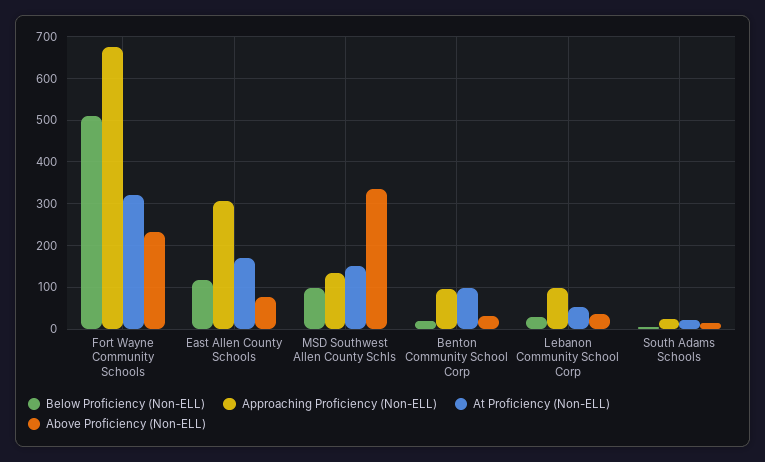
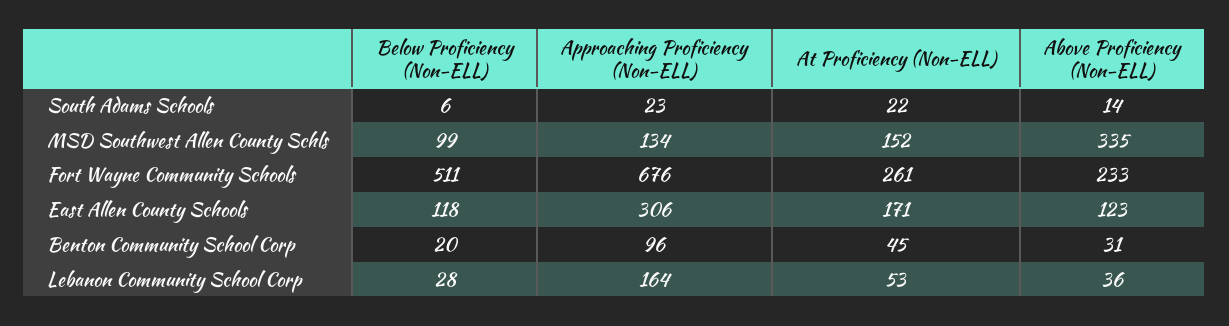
  {
    "Below Proficiency (Non-ELL)": {
      "Fort Wayne Community Schools": 511,
      "East Allen County Schools": 118,
      "MSD Southwest Allen County Schls": 99,
      "Benton Community School Corp": 20,
      "Lebanon Community School Corp": 28,
      "South Adams Schools": 6
    },
    "Approaching Proficiency (Non-ELL)": {
      "Fort Wayne Community Schools": 676,
      "East Allen County Schools": 306,
      "MSD Southwest Allen County Schls": 134,
      "Benton Community School Corp": 96,
-     "Lebanon Community School Corp": 100,
+     "Lebanon Community School Corp": 164,
      "South Adams Schools": 23
    },
    "At Proficiency (Non-ELL)": {
-     "Fort Wayne Community Schools": 320,
+     "Fort Wayne Community Schools": 261,
      "East Allen County Schools": 171,
      "MSD Southwest Allen County Schls": 152,
-     "Benton Community School Corp": 100,
+     "Benton Community School Corp": 45,
      "Lebanon Community School Corp": 53,
      "South Adams Schools": 22
    },
    "Above Proficiency (Non-ELL)": {
      "Fort Wayne Community Schools": 233,
-     "East Allen County Schools": 80,
+     "East Allen County Schools": 123,
      "MSD Southwest Allen County Schls": 335,
      "Benton Community School Corp": 31,
      "Lebanon Community School Corp": 36,
      "South Adams Schools": 14
    }
  }

